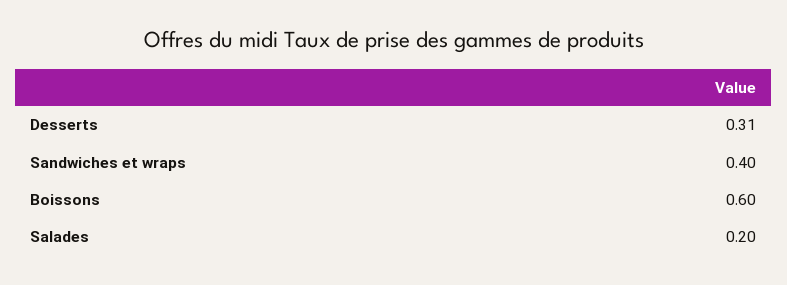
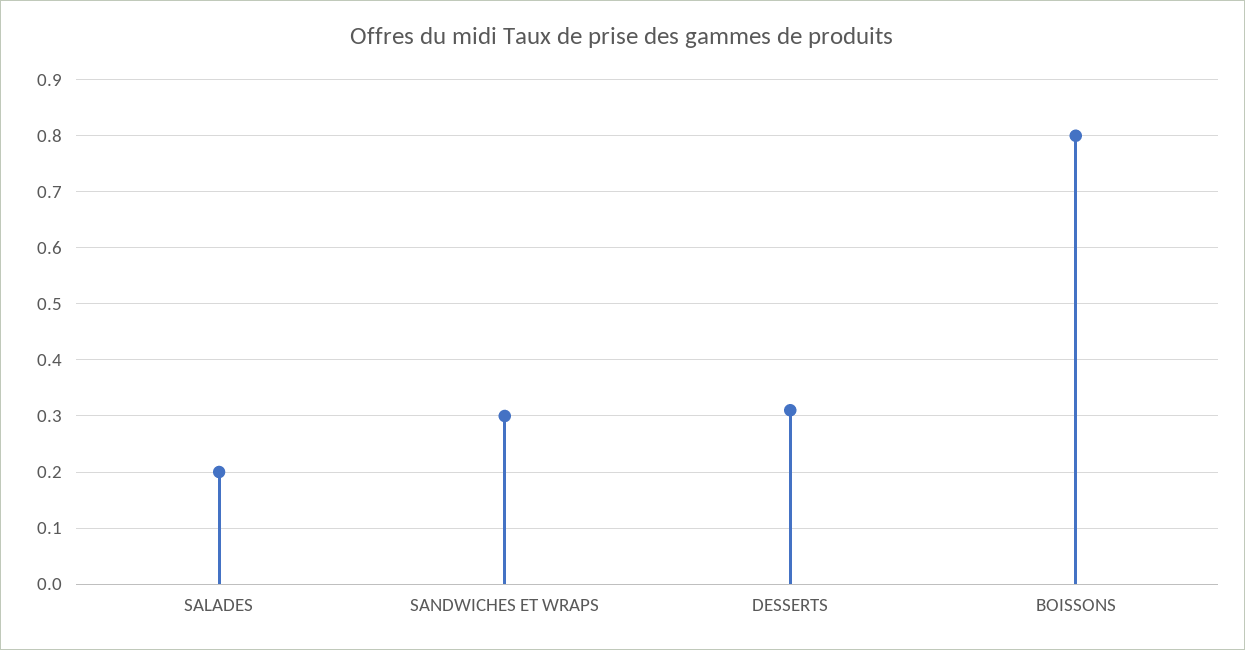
  {
    "Desserts": 0.31,
-   "Sandwiches et wraps": 0.4,
+   "Sandwiches et wraps": 0.3,
-   "Boissons": 0.6,
+   "Boissons": 0.8,
    "Salades": 0.2
  }

